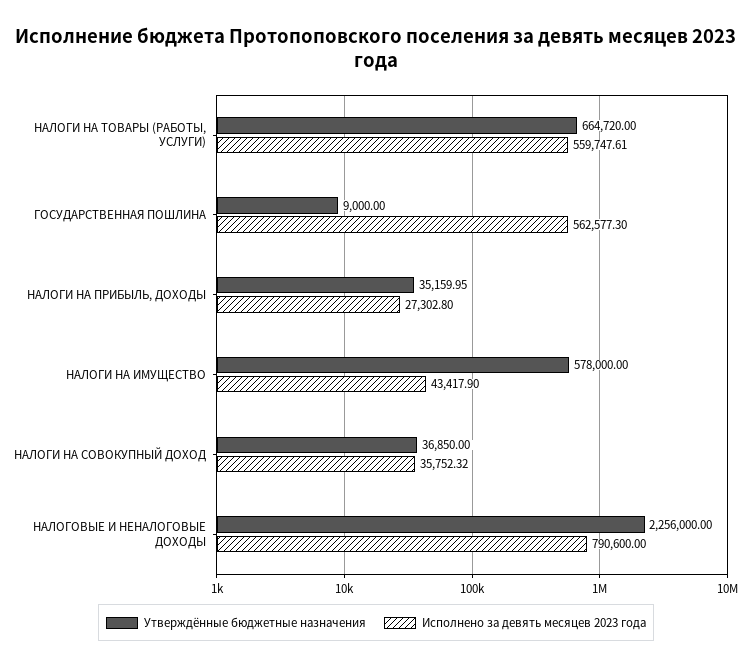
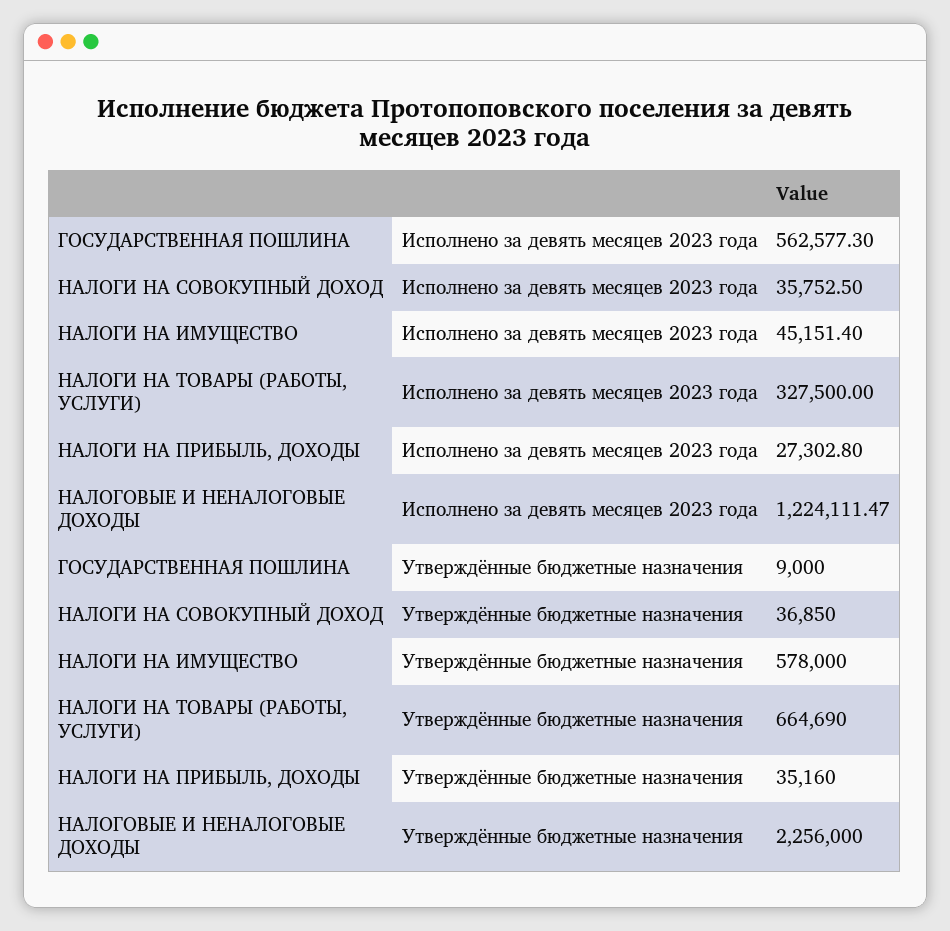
  {
    "Утверждённые бюджетные назначения": {
-     "НАЛОГИ НА ТОВАРЫ (РАБОТЫ, УСЛУГИ)": 664720,
+     "НАЛОГИ НА ТОВАРЫ (РАБОТЫ, УСЛУГИ)": 664690,
      "ГОСУДАРСТВЕННАЯ ПОШЛИНА": 9000,
-     "НАЛОГИ НА ПРИБЫЛЬ, ДОХОДЫ": 35159.95,
+     "НАЛОГИ НА ПРИБЫЛЬ, ДОХОДЫ": 35160,
      "НАЛОГИ НА ИМУЩЕСТВО": 578000,
      "НАЛОГИ НА СОВОКУПНЫЙ ДОХОД": 36850,
      "НАЛОГОВЫЕ И НЕНАЛОГОВЫЕ ДОХОДЫ": 2256000
    },
    "Исполнено за девять месяцев 2023 года": {
-     "НАЛОГИ НА ТОВАРЫ (РАБОТЫ, УСЛУГИ)": 559747.61,
+     "НАЛОГИ НА ТОВАРЫ (РАБОТЫ, УСЛУГИ)": 327500,
      "ГОСУДАРСТВЕННАЯ ПОШЛИНА": 562577.3,
      "НАЛОГИ НА ПРИБЫЛЬ, ДОХОДЫ": 27302.8,
-     "НАЛОГИ НА ИМУЩЕСТВО": 43417.9,
+     "НАЛОГИ НА ИМУЩЕСТВО": 45151.4,
-     "НАЛОГИ НА СОВОКУПНЫЙ ДОХОД": 35752.32,
+     "НАЛОГИ НА СОВОКУПНЫЙ ДОХОД": 35752.5,
-     "НАЛОГОВЫЕ И НЕНАЛОГОВЫЕ ДОХОДЫ": 790600
+     "НАЛОГОВЫЕ И НЕНАЛОГОВЫЕ ДОХОДЫ": 1224111.47
    }
  }

